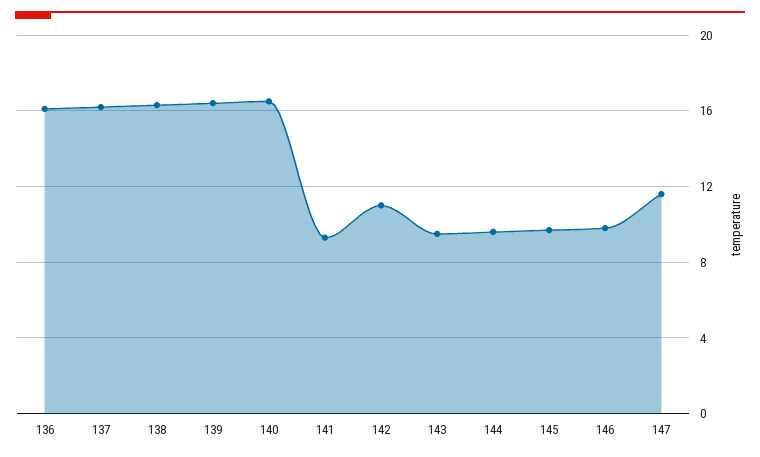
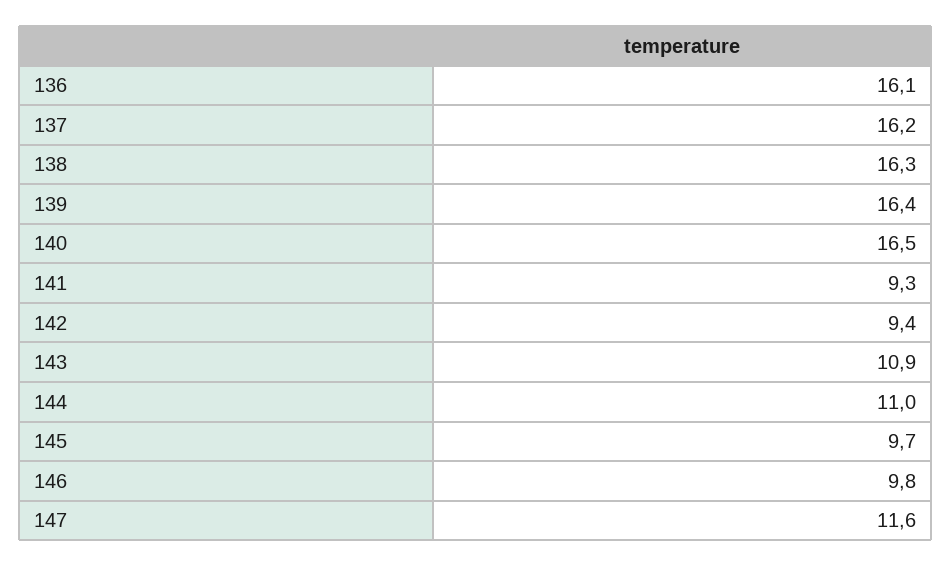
  {
    "136": 16.1,
    "137": 16.2,
    "138": 16.3,
    "139": 16.4,
    "140": 16.5,
    "141": 9.3,
-   "142": 11,
+   "142": 9.4,
-   "143": 9.5,
+   "143": 10.9,
-   "144": 9.5,
+   "144": 11,
    "145": 9.7,
    "146": 9.8,
    "147": 11.6
  }

